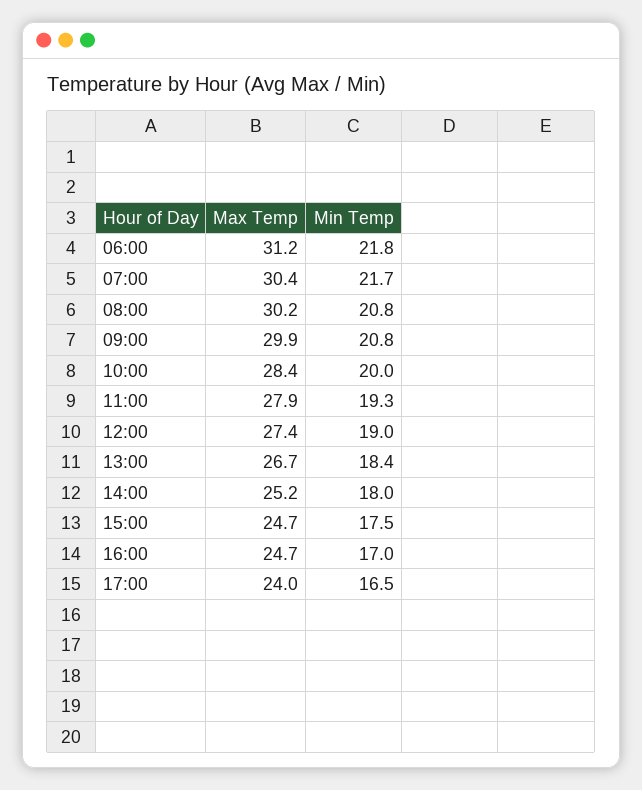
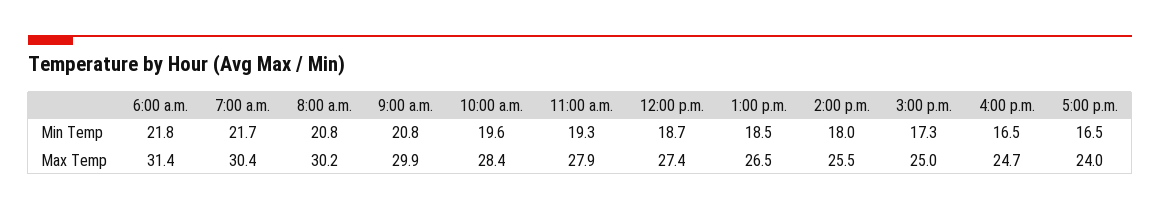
  {
    "Max Temp": {
-     "06:00": 31.2,
+     "06:00": 31.4,
      "07:00": 30.4,
      "08:00": 30.2,
      "09:00": 29.9,
      "10:00": 28.4,
      "11:00": 27.9,
      "12:00": 27.4,
-     "13:00": 26.7,
+     "13:00": 26.5,
-     "14:00": 25.2,
+     "14:00": 25.5,
-     "15:00": 24.7,
+     "15:00": 25,
      "16:00": 24.7,
      "17:00": 24
    },
    "Min Temp": {
      "06:00": 21.8,
      "07:00": 21.7,
      "08:00": 20.8,
      "09:00": 20.8,
-     "10:00": 20,
+     "10:00": 19.6,
      "11:00": 19.3,
-     "12:00": 19,
+     "12:00": 18.7,
-     "13:00": 18.4,
+     "13:00": 18.5,
      "14:00": 18,
-     "15:00": 17.5,
+     "15:00": 17.3,
-     "16:00": 17,
+     "16:00": 16.5,
      "17:00": 16.5
    }
  }

